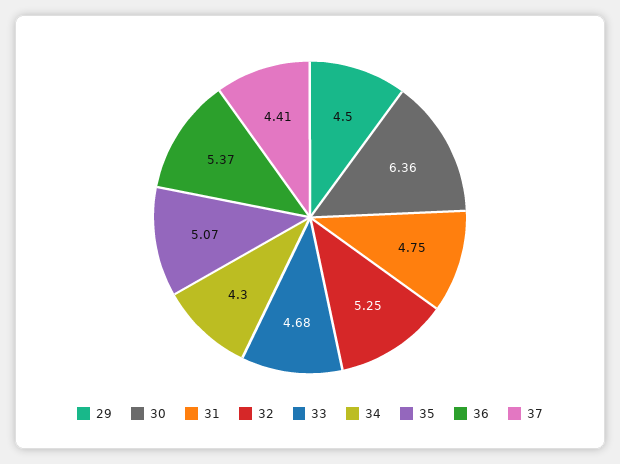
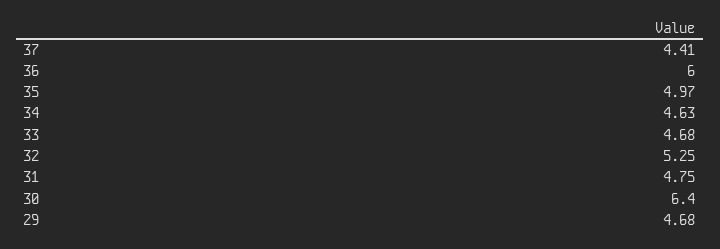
  {
-   "29": 4.5,
+   "29": 4.68,
-   "30": 6.36,
+   "30": 6.4,
    "31": 4.75,
    "32": 5.25,
    "33": 4.68,
-   "34": 4.3,
+   "34": 4.63,
-   "35": 5.07,
+   "35": 4.97,
-   "36": 5.37,
+   "36": 6,
    "37": 4.41
  }

